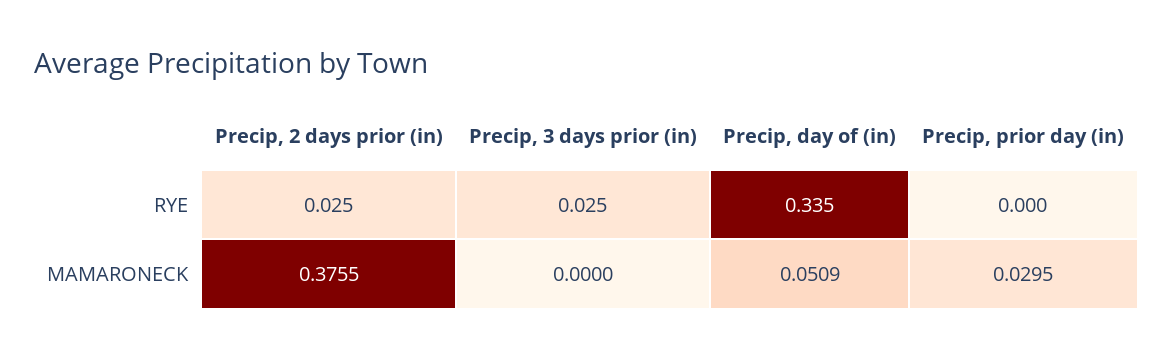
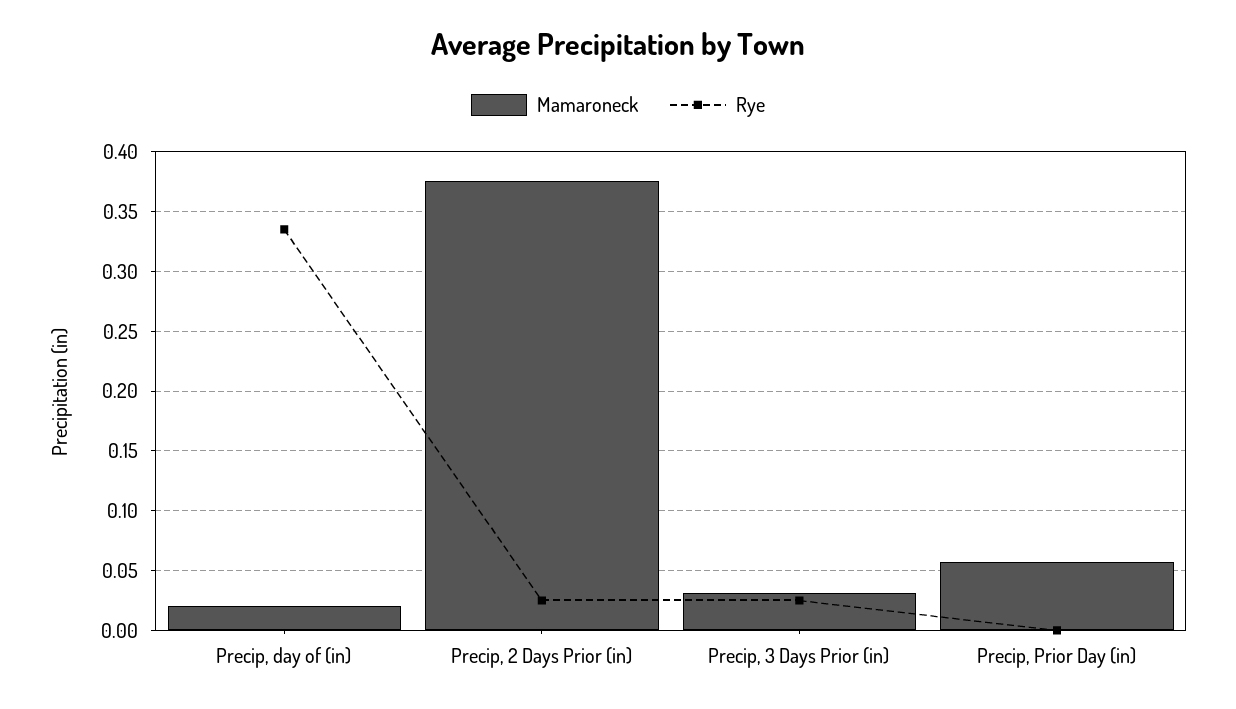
  {
    "RYE": {
      "Precip, 2 days prior (in)": 0.025,
      "Precip, 3 days prior (in)": 0.025,
      "Precip, day of (in)": 0.335,
      "Precip, prior day (in)": 0
    },
    "MAMARONECK": {
      "Precip, 2 days prior (in)": 0.3755,
-     "Precip, 3 days prior (in)": 0,
+     "Precip, 3 days prior (in)": 0.03,
-     "Precip, day of (in)": 0.0509,
+     "Precip, day of (in)": 0.02,
-     "Precip, prior day (in)": 0.0295
+     "Precip, prior day (in)": 0.06
    }
  }

